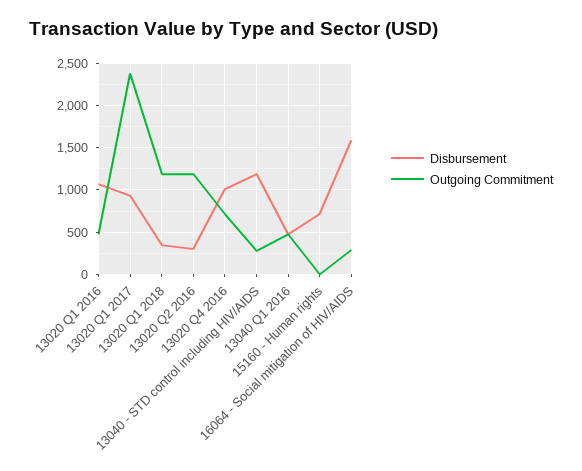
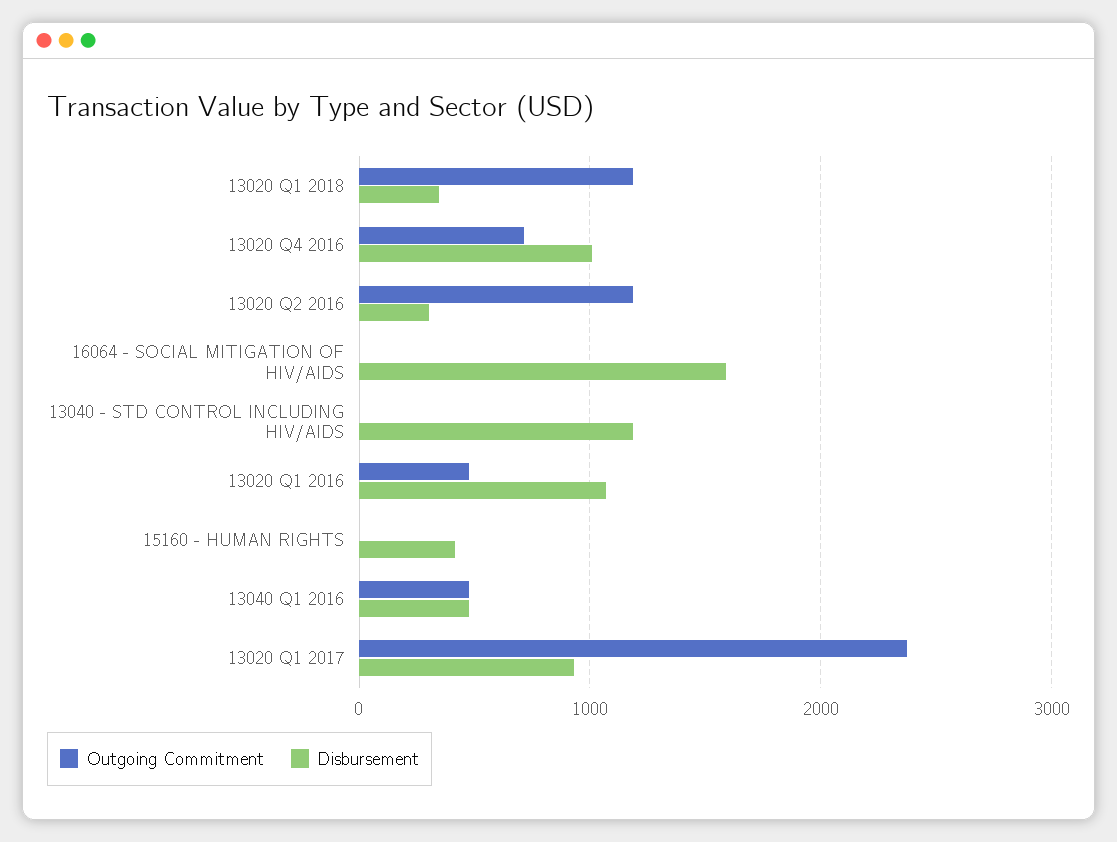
  {
    "Disbursement": {
      "13020 Q1 2016": 1100,
      "13020 Q1 2017": 900,
      "13020 Q1 2018": 300,
      "13020 Q2 2016": 300,
      "13020 Q4 2016": 1000,
      "13040 - STD control including HIV/AIDS": 1200,
      "13040 Q1 2016": 500,
-     "15160 - Human rights": 700,
+     "15160 - Human rights": 400,
      "16064 - Social mitigation of HIV/AIDS": 1600
    },
    "Outgoing Commitment": {
      "13020 Q1 2016": 500,
      "13020 Q1 2017": 2400,
      "13020 Q1 2018": 1200,
      "13020 Q2 2016": 1200,
      "13020 Q4 2016": 700,
-     "13040 - STD control including HIV/AIDS": 300,
+     "13040 - STD control including HIV/AIDS": 0,
      "13040 Q1 2016": 500,
      "15160 - Human rights": 0,
-     "16064 - Social mitigation of HIV/AIDS": 300
+     "16064 - Social mitigation of HIV/AIDS": 0
    }
  }

